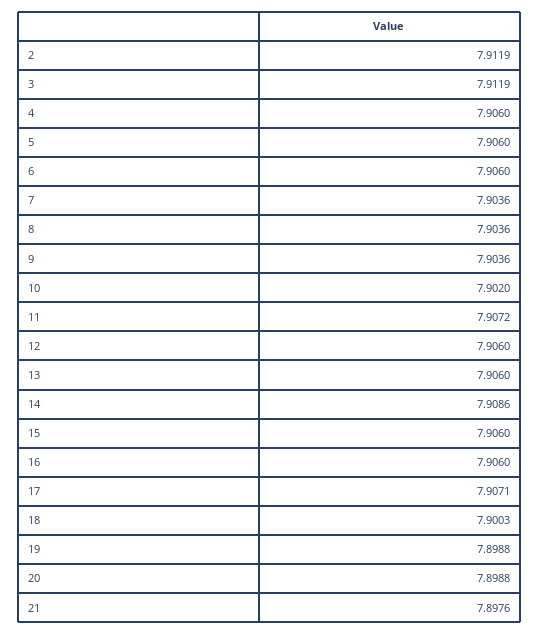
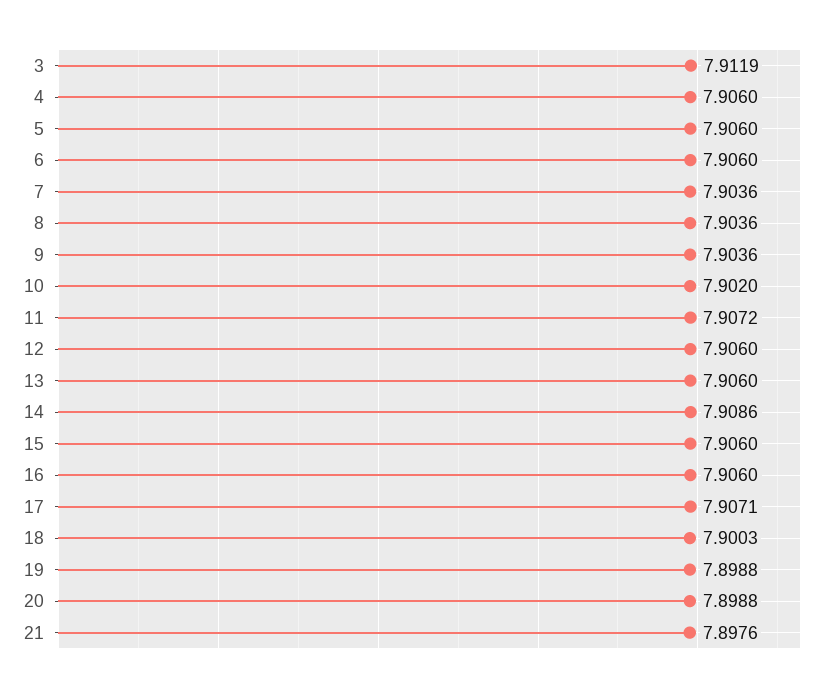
  {
-   "2": 7.9119,
    "3": 7.9119,
    "4": 7.906,
    "5": 7.906,
    "6": 7.906,
    "7": 7.9036,
    "8": 7.9036,
    "9": 7.9036,
    "10": 7.902,
    "11": 7.9072,
    "12": 7.906,
    "13": 7.906,
    "14": 7.9086,
    "15": 7.906,
    "16": 7.906,
    "17": 7.9071,
    "18": 7.9003,
    "19": 7.8988,
    "20": 7.8988,
    "21": 7.8976
  }

